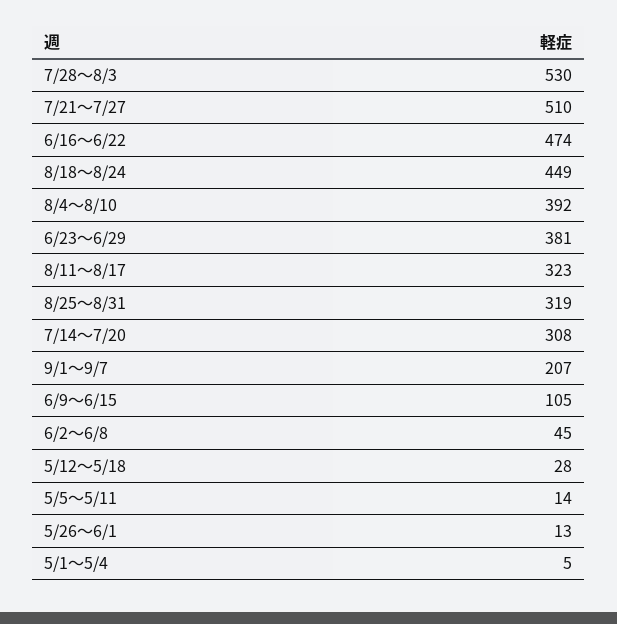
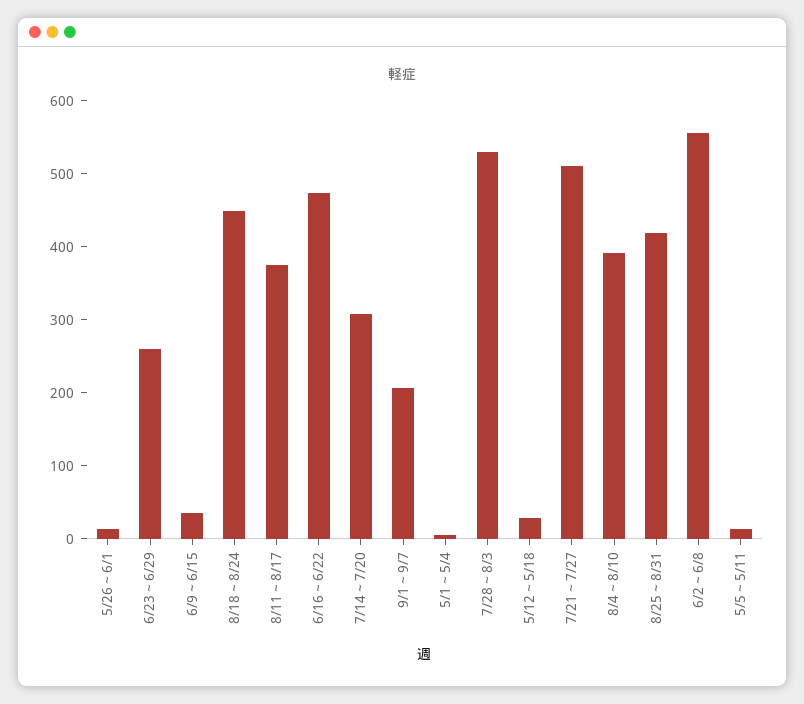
  {
    "7/28～8/3": 530,
    "7/21～7/27": 510,
    "6/16～6/22": 474,
    "8/18～8/24": 449,
    "8/4～8/10": 392,
-   "6/23～6/29": 381,
+   "6/23～6/29": 260,
-   "8/11～8/17": 323,
+   "8/11～8/17": 380,
-   "8/25～8/31": 319,
+   "8/25～8/31": 420,
    "7/14～7/20": 308,
    "9/1～9/7": 207,
-   "6/9～6/15": 105,
+   "6/9～6/15": 40,
-   "6/2～6/8": 45,
+   "6/2～6/8": 560,
    "5/12～5/18": 28,
    "5/5～5/11": 14,
    "5/26～6/1": 13,
    "5/1～5/4": 5
  }

